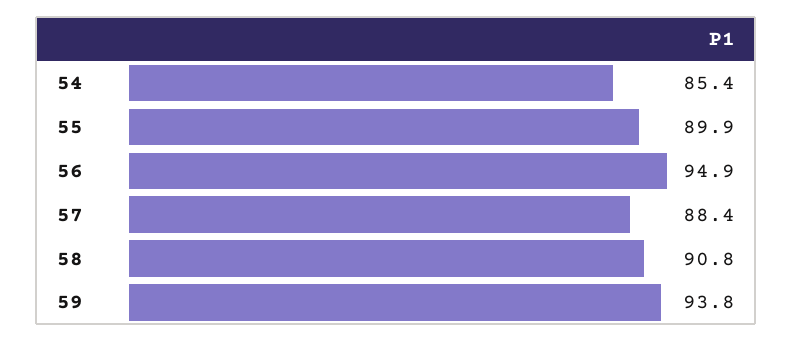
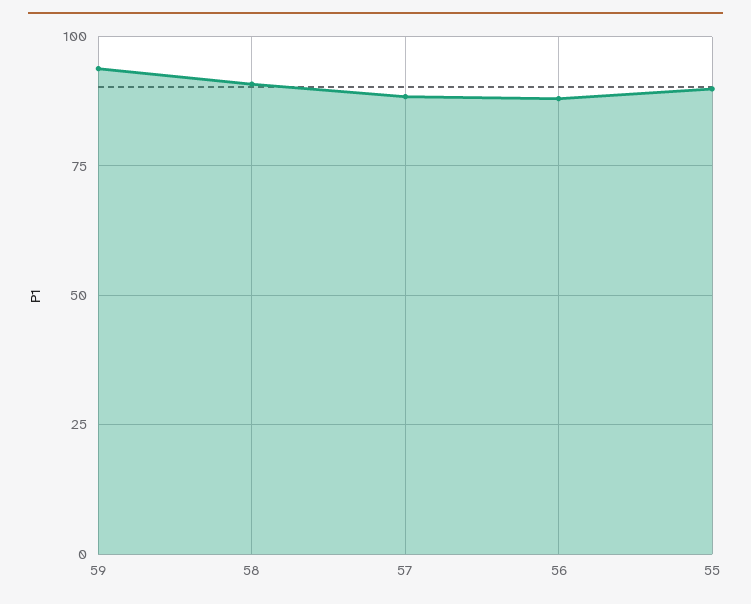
  {
-   "54": 85.4,
    "55": 89.9,
-   "56": 94.9,
+   "56": 87.5,
    "57": 88.4,
    "58": 90.8,
    "59": 93.8
  }

